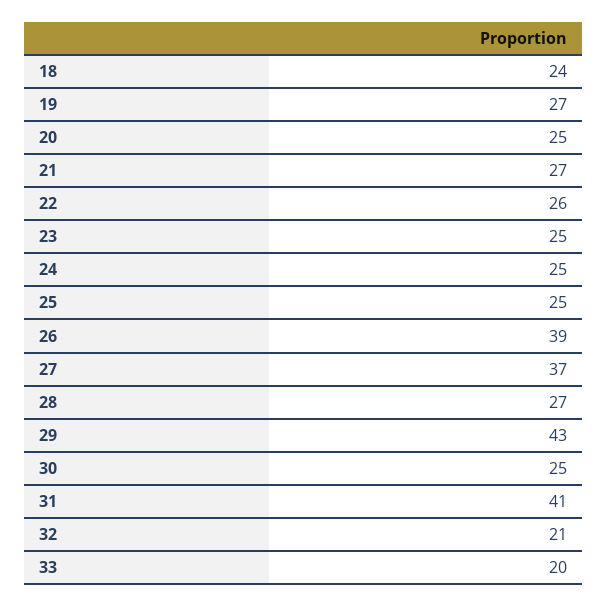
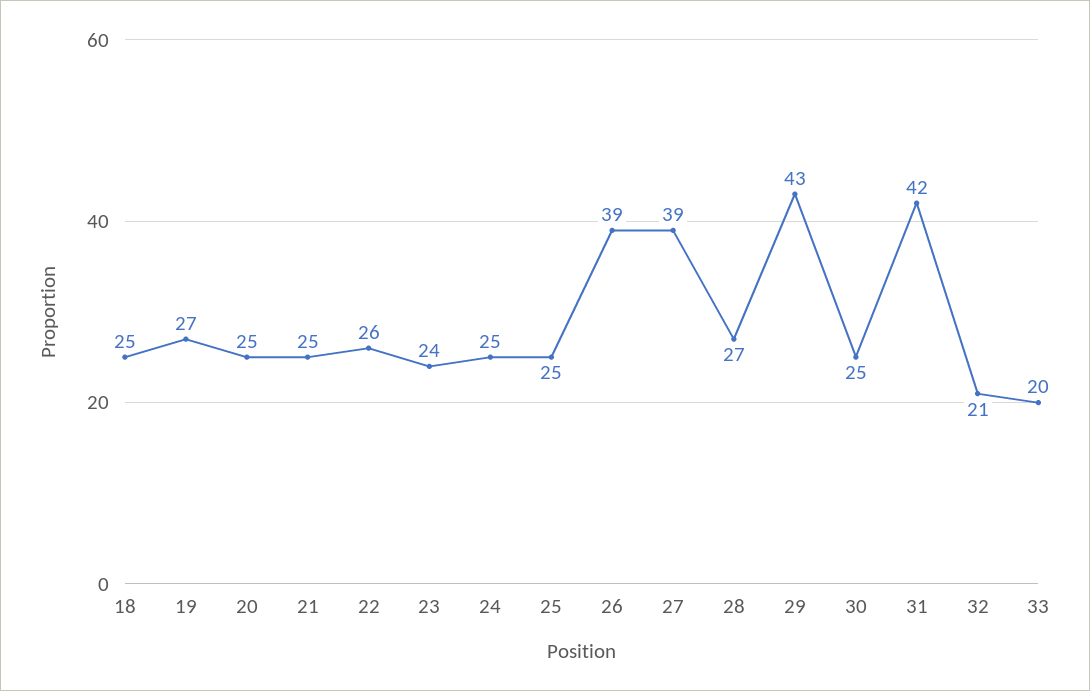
  {
-   "18": 24,
+   "18": 25,
    "19": 27,
    "20": 25,
-   "21": 27,
+   "21": 25,
    "22": 26,
-   "23": 25,
+   "23": 24,
    "24": 25,
    "25": 25,
    "26": 39,
-   "27": 37,
+   "27": 39,
    "28": 27,
    "29": 43,
    "30": 25,
-   "31": 41,
+   "31": 42,
    "32": 21,
    "33": 20
  }

